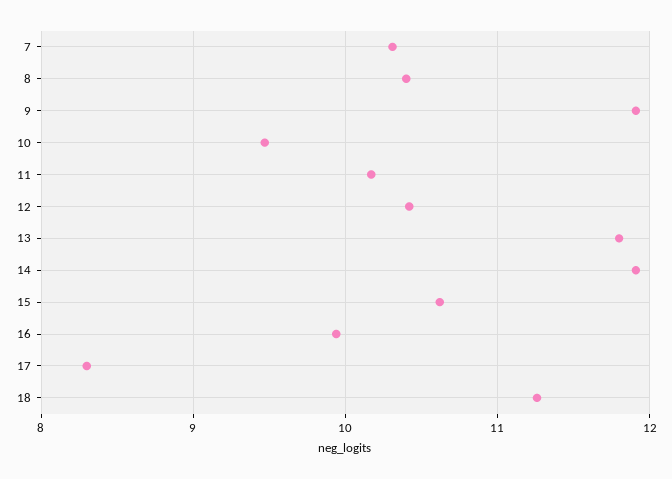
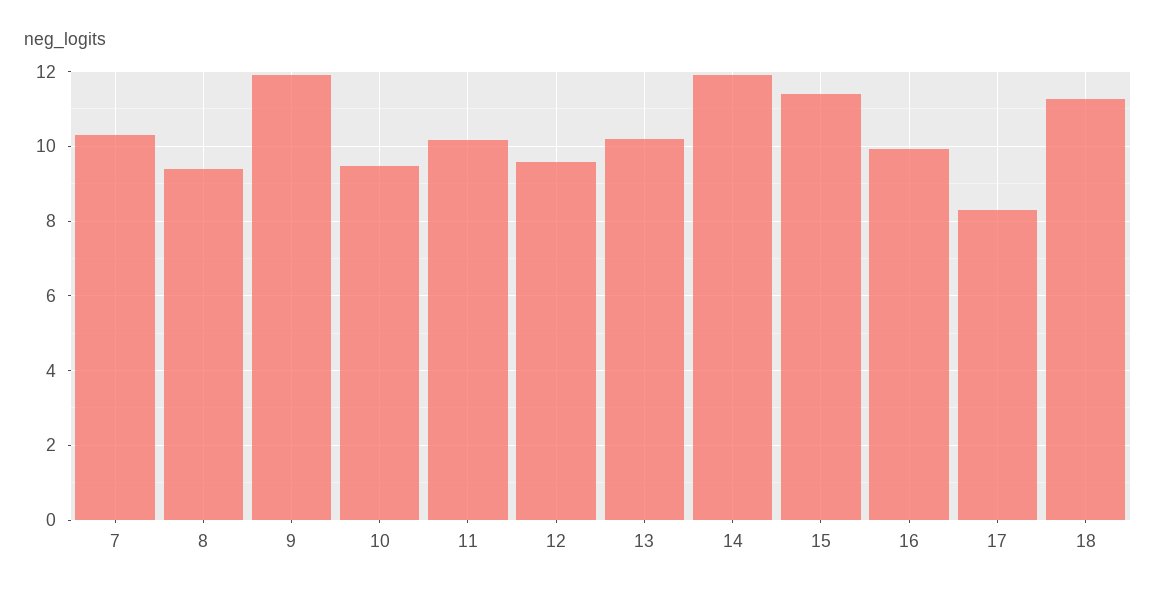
  {
    "7": 10.3,
-   "8": 10.4,
+   "8": 9.4,
    "9": 11.9,
    "10": 9.5,
    "11": 10.2,
-   "12": 10.4,
+   "12": 9.6,
-   "13": 11.8,
+   "13": 10.2,
    "14": 11.9,
-   "15": 10.6,
+   "15": 11.4,
    "16": 9.9,
    "17": 8.3,
    "18": 11.3
  }

